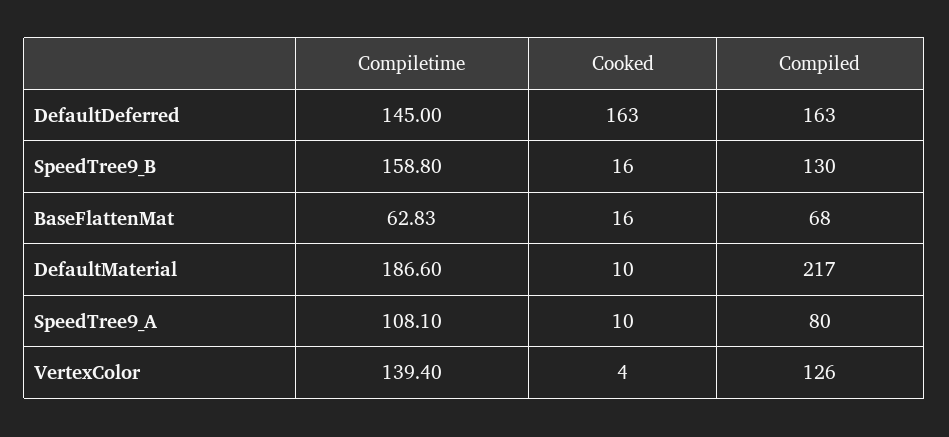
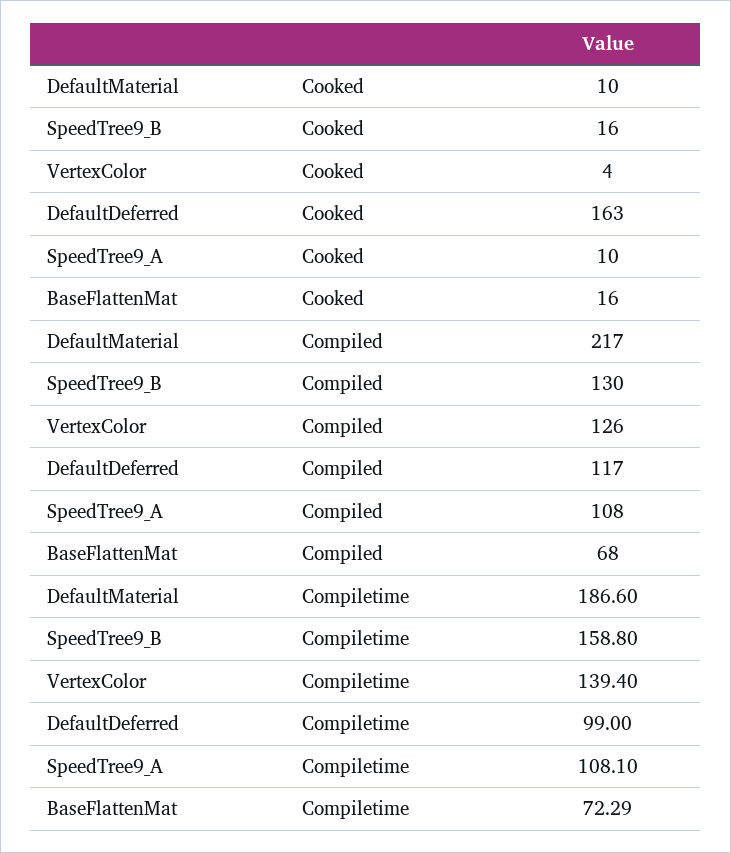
  {
    "Compiletime": {
-     "DefaultDeferred": 145,
+     "DefaultDeferred": 99,
      "SpeedTree9_B": 158.8,
-     "BaseFlattenMat": 62.83,
+     "BaseFlattenMat": 72.29,
      "DefaultMaterial": 186.6,
      "SpeedTree9_A": 108.1,
      "VertexColor": 139.4
    },
    "Cooked": {
      "DefaultDeferred": 163,
      "SpeedTree9_B": 16,
      "BaseFlattenMat": 16,
      "DefaultMaterial": 10,
      "SpeedTree9_A": 10,
      "VertexColor": 4
    },
    "Compiled": {
-     "DefaultDeferred": 163,
+     "DefaultDeferred": 117,
      "SpeedTree9_B": 130,
      "BaseFlattenMat": 68,
      "DefaultMaterial": 217,
-     "SpeedTree9_A": 80,
+     "SpeedTree9_A": 108,
      "VertexColor": 126
    }
  }

